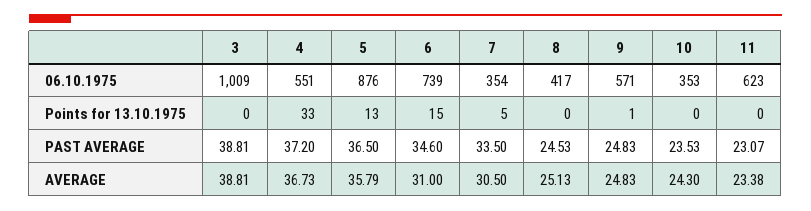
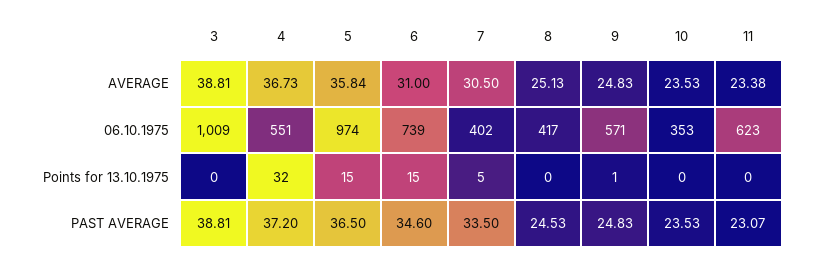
  {
    "3": {
      "06.10.1975": 1009,
      "Points for 13.10.1975": 0,
      "PAST AVERAGE": 38.81,
      "AVERAGE": 38.81
    },
    "4": {
      "06.10.1975": 551,
-     "Points for 13.10.1975": 33,
+     "Points for 13.10.1975": 32,
      "PAST AVERAGE": 37.2,
      "AVERAGE": 36.73
    },
    "5": {
-     "06.10.1975": 876,
+     "06.10.1975": 974,
-     "Points for 13.10.1975": 13,
+     "Points for 13.10.1975": 15,
      "PAST AVERAGE": 36.5,
-     "AVERAGE": 35.79
+     "AVERAGE": 35.84
    },
    "6": {
      "06.10.1975": 739,
      "Points for 13.10.1975": 15,
      "PAST AVERAGE": 34.6,
      "AVERAGE": 31
    },
    "7": {
-     "06.10.1975": 354,
+     "06.10.1975": 402,
      "Points for 13.10.1975": 5,
      "PAST AVERAGE": 33.5,
      "AVERAGE": 30.5
    },
    "8": {
      "06.10.1975": 417,
      "Points for 13.10.1975": 0,
      "PAST AVERAGE": 24.53,
      "AVERAGE": 25.13
    },
    "9": {
      "06.10.1975": 571,
      "Points for 13.10.1975": 1,
      "PAST AVERAGE": 24.83,
      "AVERAGE": 24.83
    },
    "10": {
      "06.10.1975": 353,
      "Points for 13.10.1975": 0,
      "PAST AVERAGE": 23.53,
-     "AVERAGE": 24.3
+     "AVERAGE": 23.53
    },
    "11": {
      "06.10.1975": 623,
      "Points for 13.10.1975": 0,
      "PAST AVERAGE": 23.07,
      "AVERAGE": 23.38
    }
  }

